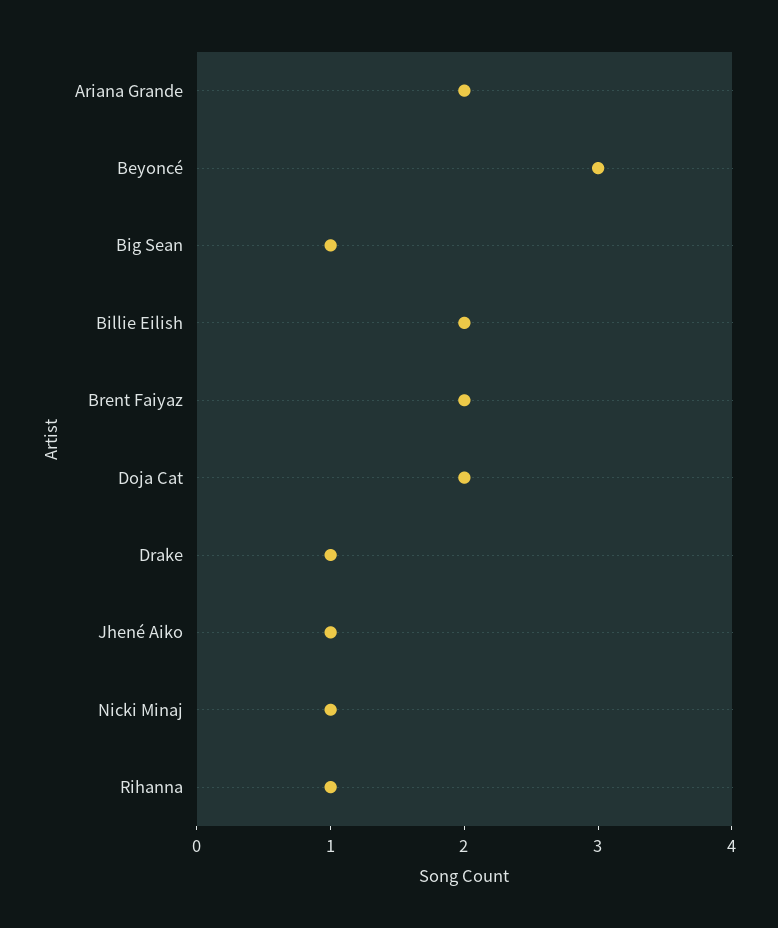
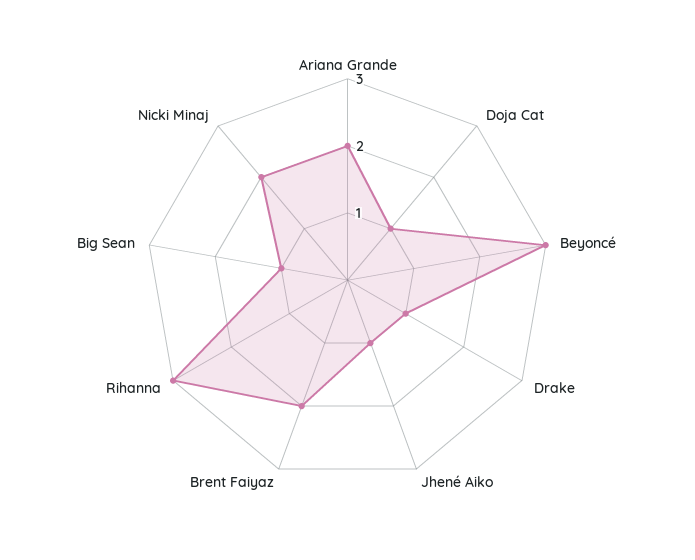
  {
    "Ariana Grande": 2,
    "Beyoncé": 3,
    "Big Sean": 1,
-   "Billie Eilish": 2,
    "Brent Faiyaz": 2,
-   "Doja Cat": 2,
+   "Doja Cat": 1,
    "Drake": 1,
    "Jhené Aiko": 1,
-   "Nicki Minaj": 1,
+   "Nicki Minaj": 2,
-   "Rihanna": 1
+   "Rihanna": 3
  }

